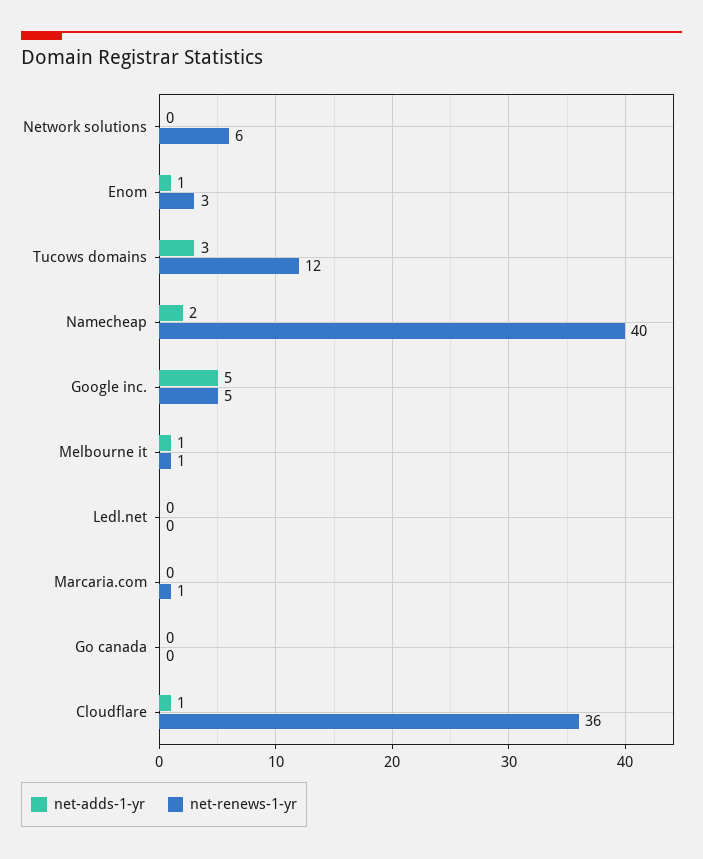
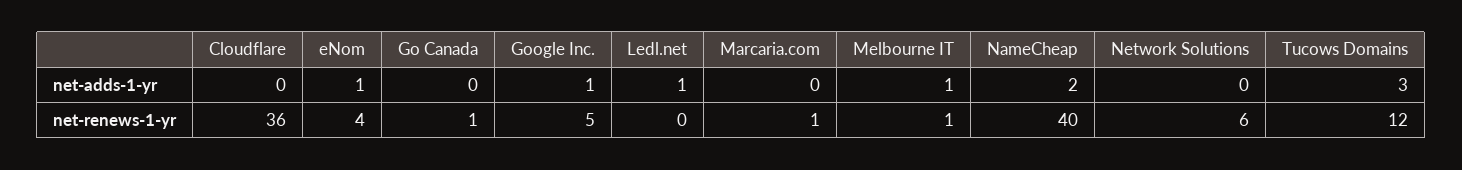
  {
    "net-adds-1-yr": {
      "Network solutions": 0,
      "Enom": 1,
      "Tucows domains": 3,
      "Namecheap": 2,
-     "Google inc.": 5,
+     "Google inc.": 1,
      "Melbourne it": 1,
-     "Ledl.net": 0,
+     "Ledl.net": 1,
      "Marcaria.com": 0,
      "Go canada": 0,
-     "Cloudflare": 1
+     "Cloudflare": 0
    },
    "net-renews-1-yr": {
      "Network solutions": 6,
-     "Enom": 3,
+     "Enom": 4,
      "Tucows domains": 12,
      "Namecheap": 40,
      "Google inc.": 5,
      "Melbourne it": 1,
      "Ledl.net": 0,
      "Marcaria.com": 1,
-     "Go canada": 0,
+     "Go canada": 1,
      "Cloudflare": 36
    }
  }

